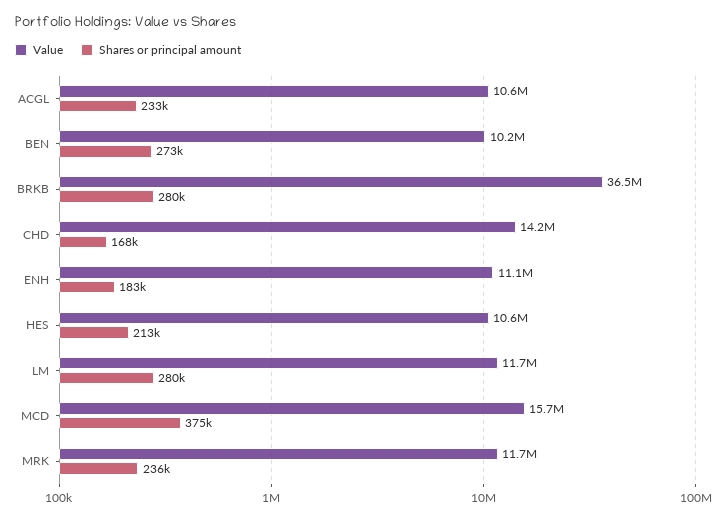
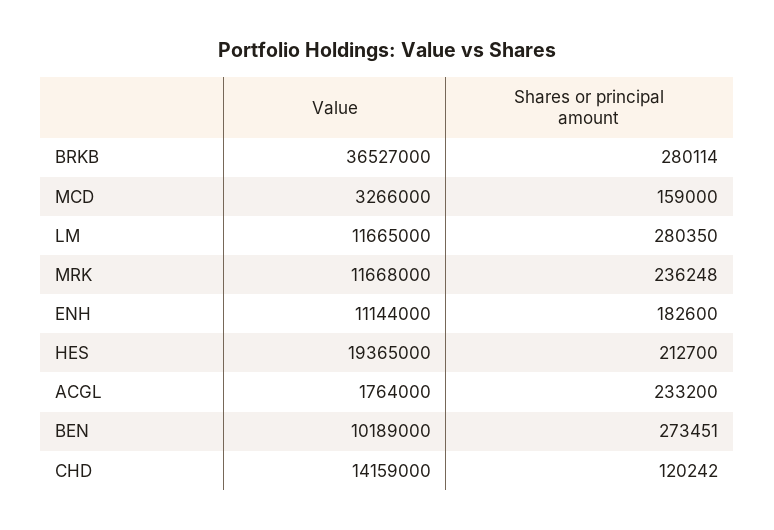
  {
    "Value": {
-     "ACGL": 10600000,
+     "ACGL": 1764000,
      "BEN": 10189000,
      "BRKB": 36527000,
      "CHD": 14159000,
      "ENH": 11144000,
-     "HES": 10600000,
+     "HES": 19365000,
      "LM": 11665000,
-     "MCD": 15700000,
+     "MCD": 3266000,
      "MRK": 11668000
    },
    "Shares or principal amount": {
      "ACGL": 233200,
      "BEN": 273451,
      "BRKB": 280114,
-     "CHD": 168000,
+     "CHD": 120242,
      "ENH": 182600,
      "HES": 212700,
      "LM": 280350,
-     "MCD": 375000,
+     "MCD": 159000,
      "MRK": 236248
    }
  }

